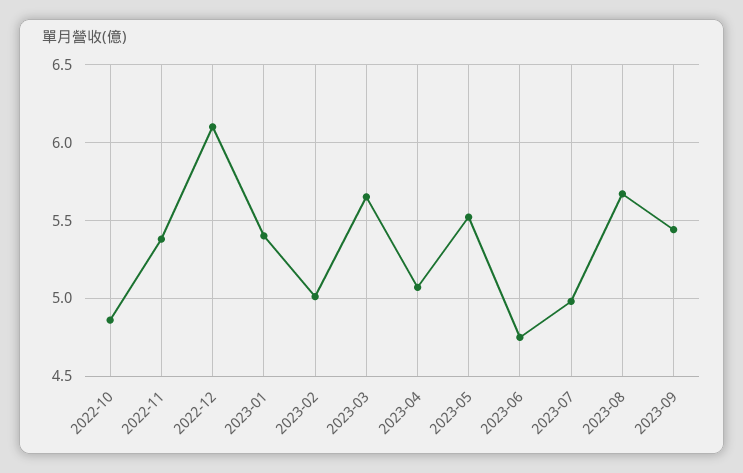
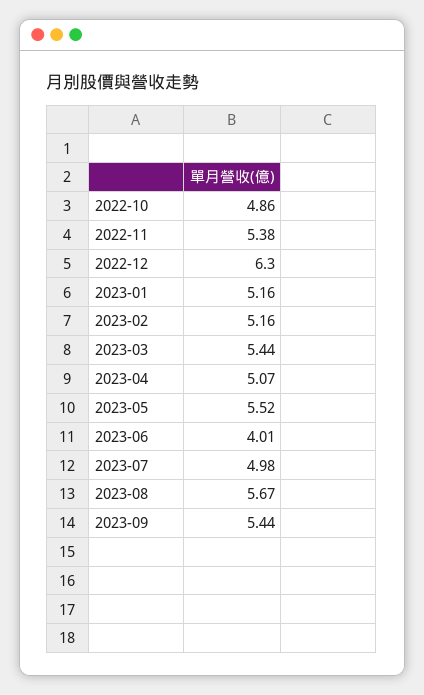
  {
    "2022-10": 4.86,
    "2022-11": 5.38,
-   "2022-12": 6.1,
+   "2022-12": 6.3,
-   "2023-01": 5.4,
+   "2023-01": 5.16,
-   "2023-02": 5,
+   "2023-02": 5.16,
-   "2023-03": 5.65,
+   "2023-03": 5.44,
    "2023-04": 5.07,
    "2023-05": 5.52,
-   "2023-06": 4.75,
+   "2023-06": 4.01,
    "2023-07": 4.98,
    "2023-08": 5.67,
    "2023-09": 5.44
  }

